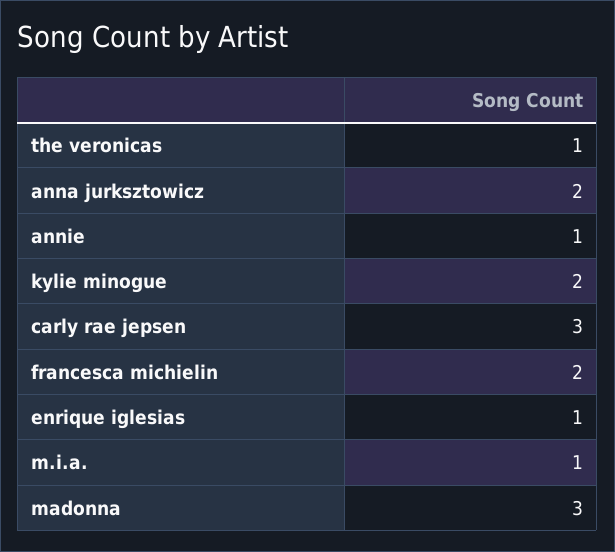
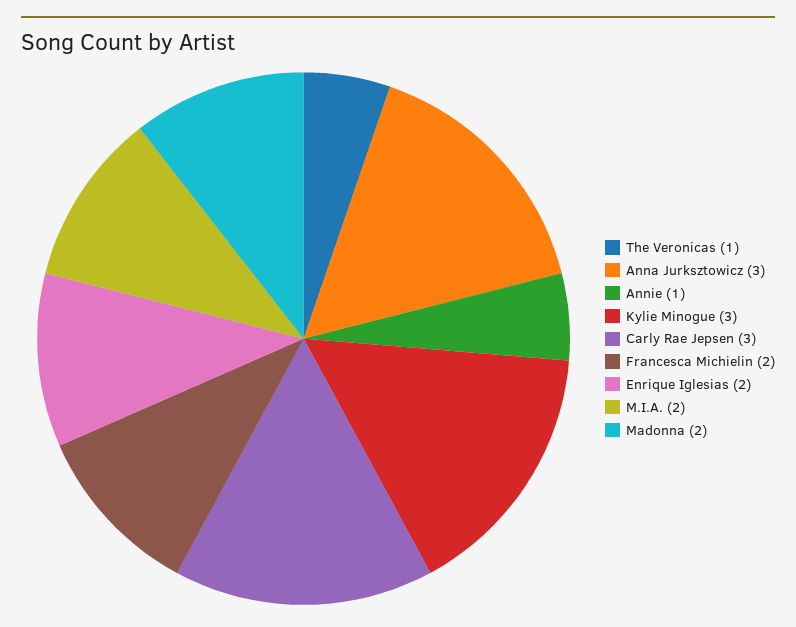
  {
    "the veronicas": 1,
-   "anna jurksztowicz": 2,
+   "anna jurksztowicz": 3,
    "annie": 1,
-   "kylie minogue": 2,
+   "kylie minogue": 3,
    "carly rae jepsen": 3,
    "francesca michielin": 2,
-   "enrique iglesias": 1,
+   "enrique iglesias": 2,
-   "m.i.a.": 1,
+   "m.i.a.": 2,
-   "madonna": 3
+   "madonna": 2
  }

